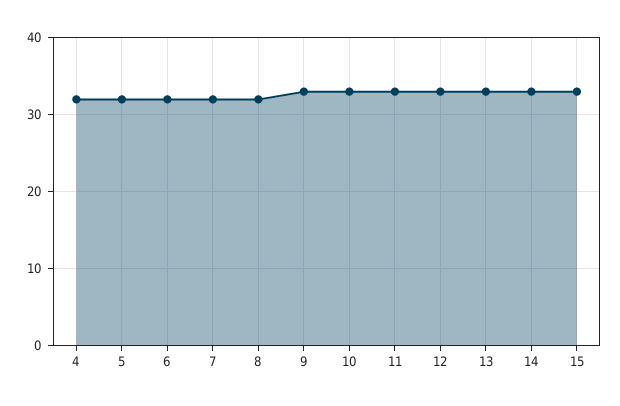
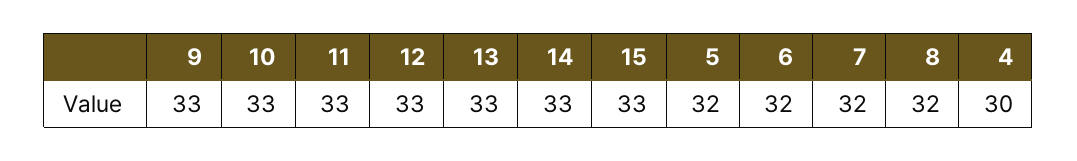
  {
-   "4": 32,
+   "4": 30,
    "5": 32,
    "6": 32,
    "7": 32,
    "8": 32,
    "9": 33,
    "10": 33,
    "11": 33,
    "12": 33,
    "13": 33,
    "14": 33,
    "15": 33
  }

